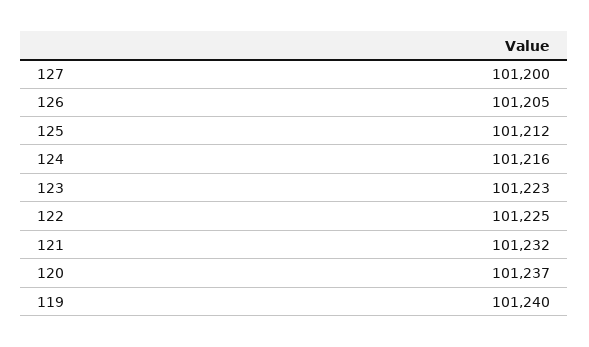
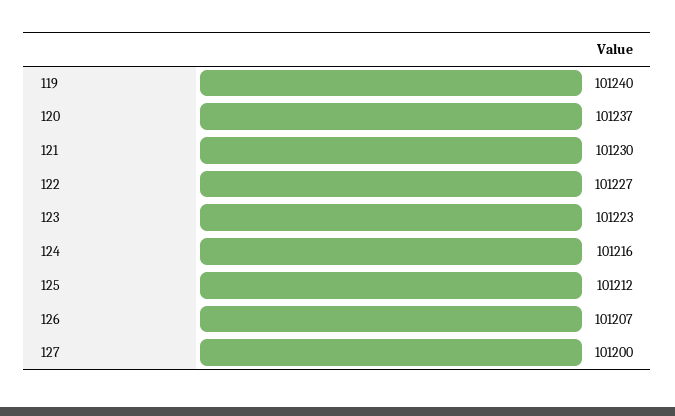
  {
    "127": 101200,
-   "126": 101205,
+   "126": 101207,
    "125": 101212,
    "124": 101216,
    "123": 101223,
-   "122": 101225,
+   "122": 101227,
-   "121": 101232,
+   "121": 101230,
    "120": 101237,
    "119": 101240
  }

